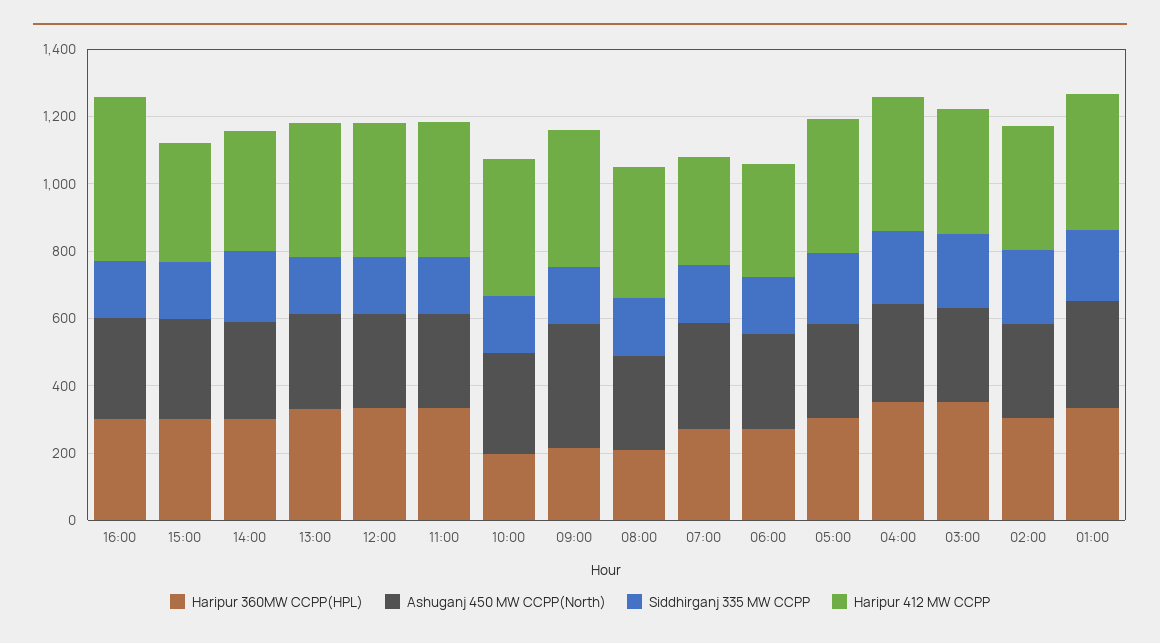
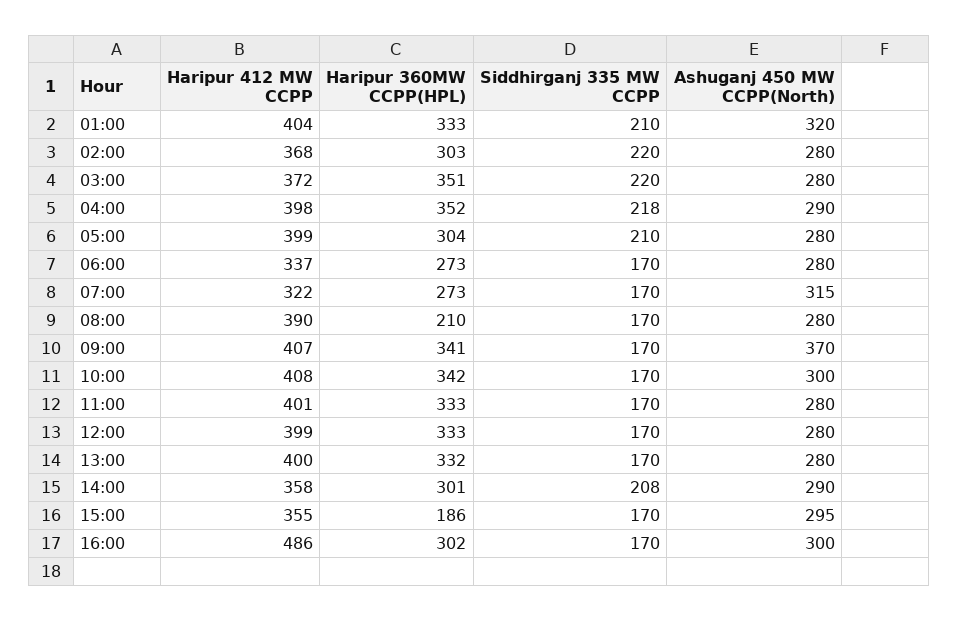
  {
    "Haripur 360MW CCPP(HPL)": {
      "16:00": 302,
-     "15:00": 300,
+     "15:00": 186,
      "14:00": 301,
      "13:00": 332,
      "12:00": 333,
      "11:00": 333,
-     "10:00": 200,
+     "10:00": 342,
-     "09:00": 200,
+     "09:00": 341,
      "08:00": 210,
      "07:00": 273,
      "06:00": 273,
      "05:00": 304,
      "04:00": 352,
      "03:00": 351,
      "02:00": 303,
      "01:00": 333
    },
    "Ashuganj 450 MW CCPP(North)": {
      "16:00": 300,
      "15:00": 295,
      "14:00": 290,
      "13:00": 280,
      "12:00": 280,
      "11:00": 280,
      "10:00": 300,
      "09:00": 370,
      "08:00": 280,
      "07:00": 315,
      "06:00": 280,
      "05:00": 280,
      "04:00": 290,
      "03:00": 280,
      "02:00": 280,
      "01:00": 320
    },
    "Siddhirganj 335 MW CCPP": {
      "16:00": 170,
      "15:00": 170,
      "14:00": 208,
      "13:00": 170,
      "12:00": 170,
      "11:00": 170,
      "10:00": 170,
      "09:00": 170,
      "08:00": 170,
      "07:00": 170,
      "06:00": 170,
      "05:00": 210,
      "04:00": 218,
      "03:00": 220,
      "02:00": 220,
      "01:00": 210
    },
    "Haripur 412 MW CCPP": {
      "16:00": 486,
      "15:00": 355,
      "14:00": 358,
      "13:00": 400,
      "12:00": 399,
      "11:00": 401,
      "10:00": 408,
      "09:00": 407,
      "08:00": 390,
      "07:00": 322,
      "06:00": 337,
      "05:00": 399,
      "04:00": 398,
      "03:00": 372,
      "02:00": 368,
      "01:00": 404
    }
  }

